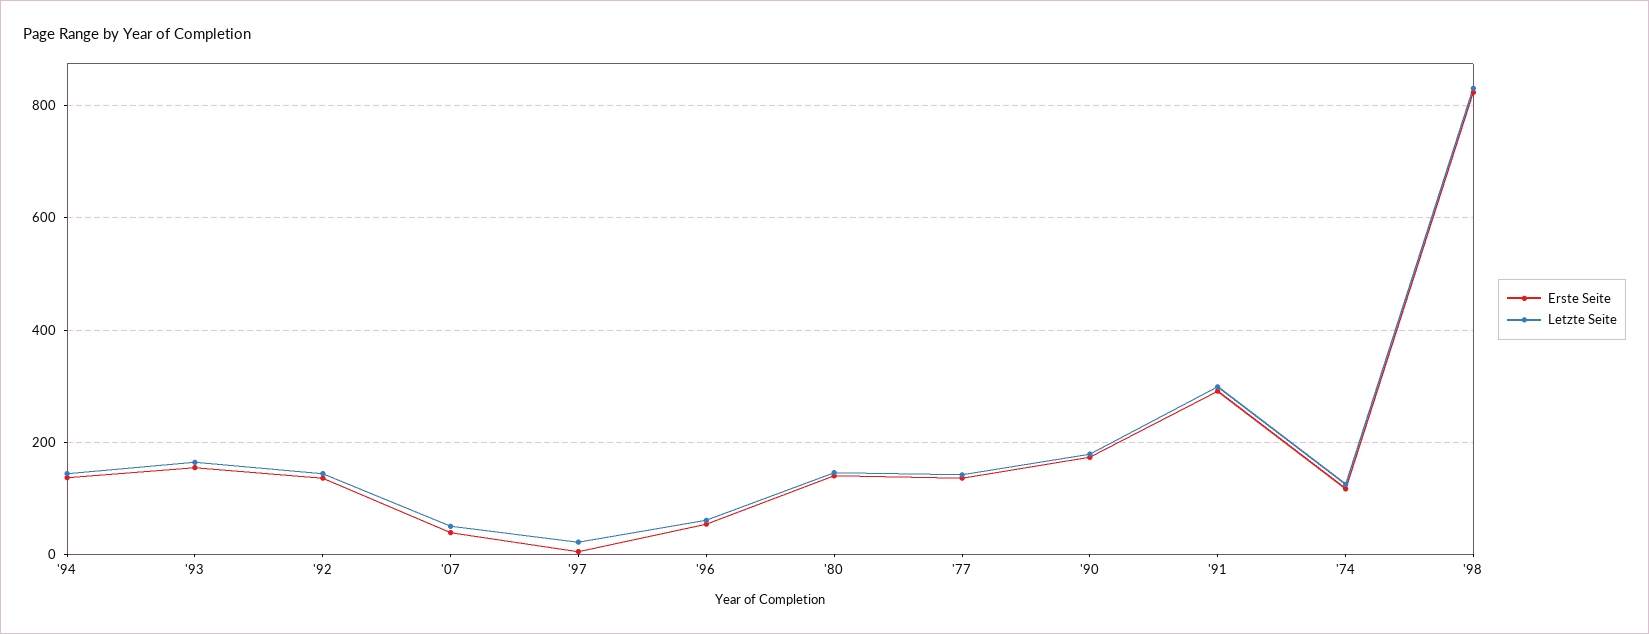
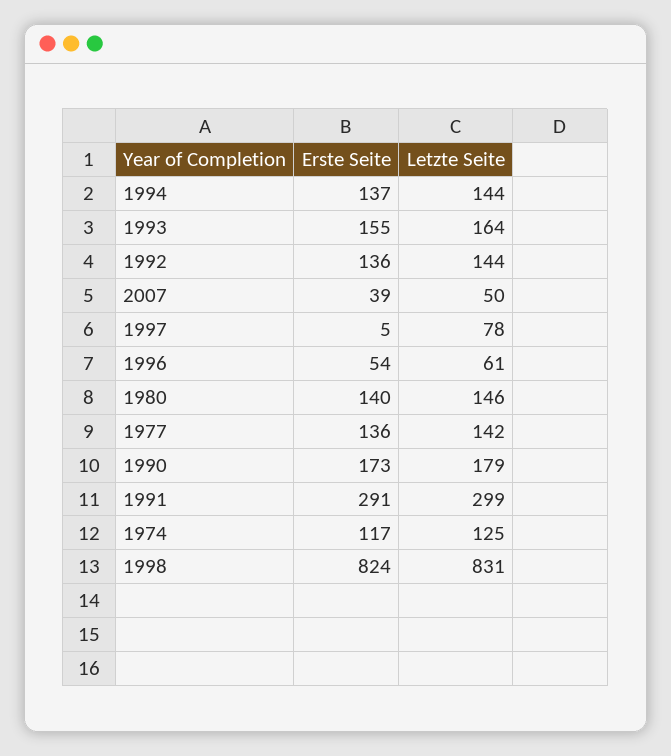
  {
    "Erste Seite": {
      "'94": 137,
      "'93": 155,
      "'92": 136,
      "'07": 39,
      "'97": 5,
      "'96": 54,
      "'80": 140,
      "'77": 136,
      "'90": 173,
      "'91": 291,
      "'74": 117,
      "'98": 824
    },
    "Letzte Seite": {
      "'94": 144,
      "'93": 164,
      "'92": 144,
      "'07": 50,
-     "'97": 20,
+     "'97": 78,
      "'96": 61,
      "'80": 146,
      "'77": 142,
      "'90": 179,
      "'91": 299,
      "'74": 125,
      "'98": 831
    }
  }

